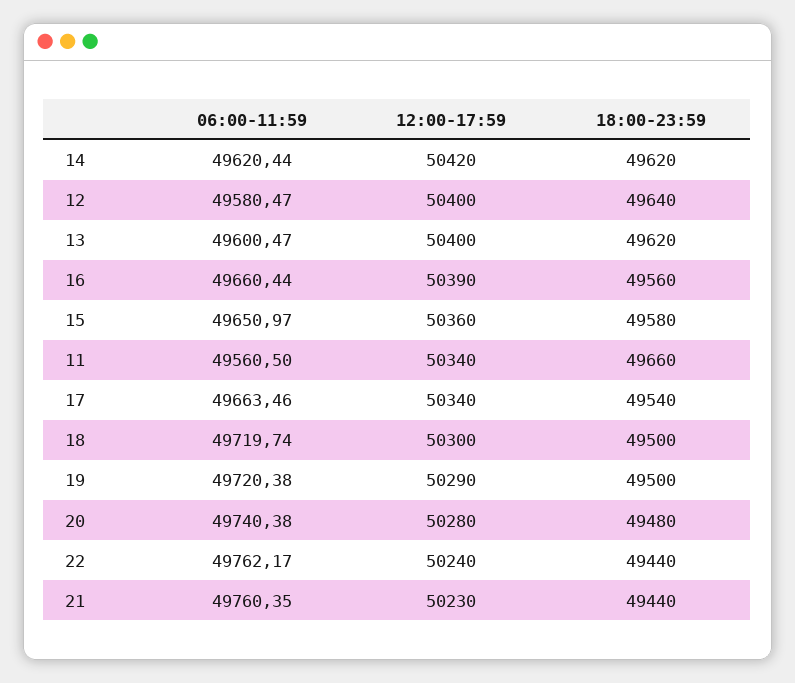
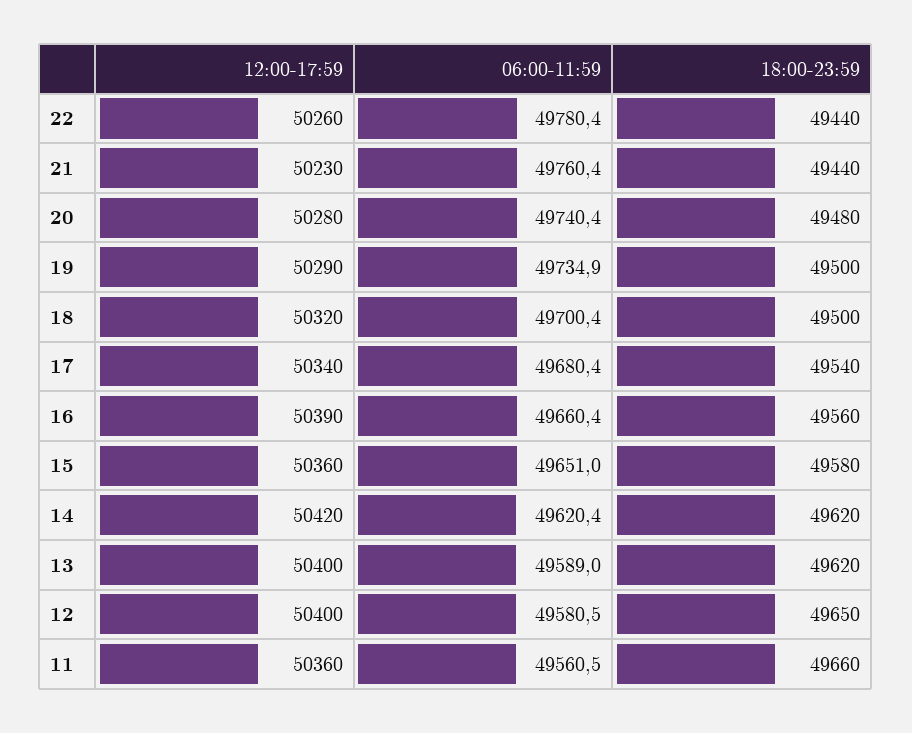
  {
    "06:00-11:59": {
      "14": 49620.44,
      "12": 49580.47,
-     "13": 49600.47,
+     "13": 49589,
      "16": 49660.44,
      "15": 49650.97,
      "11": 49560.5,
-     "17": 49663.46,
+     "17": 49680.4,
-     "18": 49719.74,
+     "18": 49700.4,
-     "19": 49720.38,
+     "19": 49734.9,
      "20": 49740.38,
-     "22": 49762.17,
+     "22": 49780.4,
      "21": 49760.35
    },
    "12:00-17:59": {
      "14": 50420,
      "12": 50400,
      "13": 50400,
      "16": 50390,
      "15": 50360,
-     "11": 50340,
+     "11": 50360,
      "17": 50340,
-     "18": 50300,
+     "18": 50320,
      "19": 50290,
      "20": 50280,
-     "22": 50240,
+     "22": 50260,
      "21": 50230
    },
    "18:00-23:59": {
      "14": 49620,
-     "12": 49640,
+     "12": 49650,
      "13": 49620,
      "16": 49560,
      "15": 49580,
      "11": 49660,
      "17": 49540,
      "18": 49500,
      "19": 49500,
      "20": 49480,
      "22": 49440,
      "21": 49440
    }
  }

